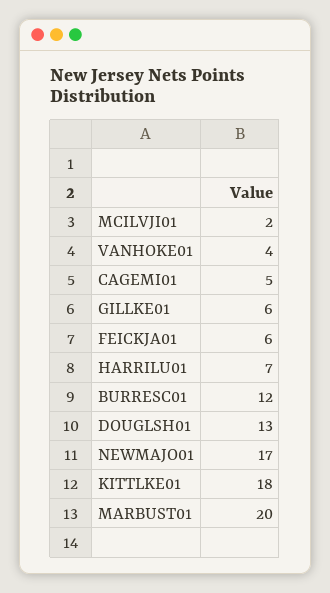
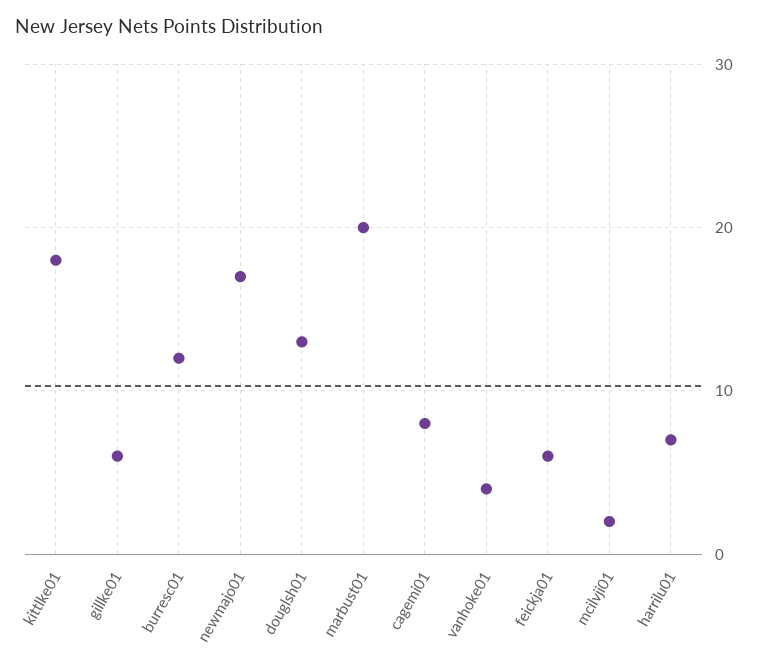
  {
    "MCILVJI01": 2,
    "VANHOKE01": 4,
-   "CAGEMI01": 5,
+   "CAGEMI01": 8,
    "GILLKE01": 6,
    "FEICKJA01": 6,
    "HARRILU01": 7,
    "BURRESC01": 12,
    "DOUGLSH01": 13,
    "NEWMAJO01": 17,
    "KITTLKE01": 18,
    "MARBUST01": 20
  }

